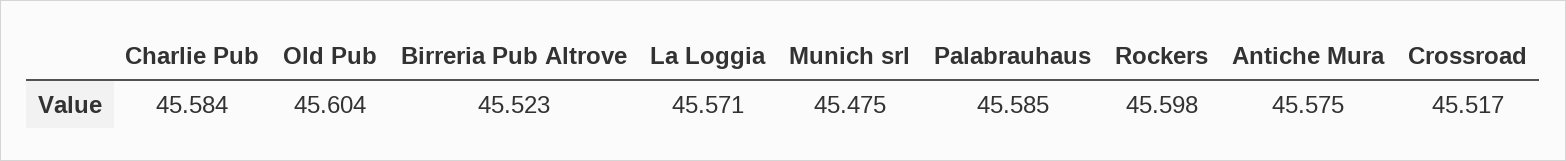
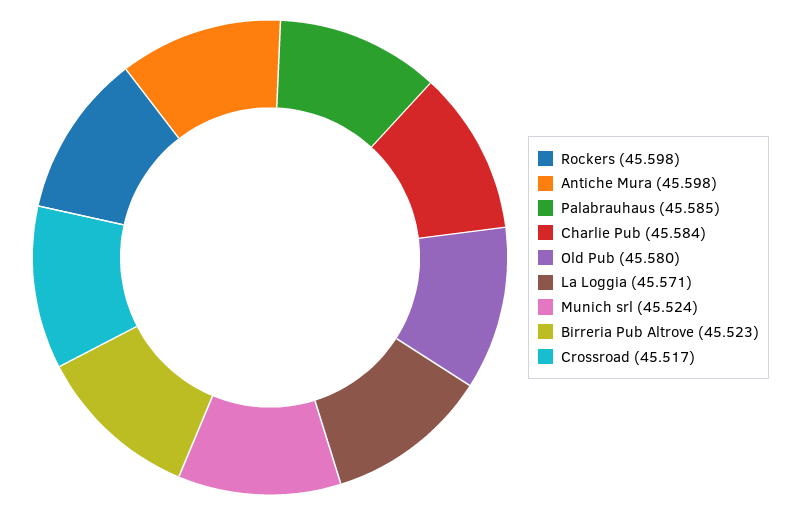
  {
    "Charlie Pub": 45.584,
-   "Old Pub": 45.604,
+   "Old Pub": 45.58,
    "Birreria Pub Altrove": 45.523,
    "La Loggia": 45.571,
-   "Munich srl": 45.475,
+   "Munich srl": 45.524,
    "Palabrauhaus": 45.585,
    "Rockers": 45.598,
-   "Antiche Mura": 45.575,
+   "Antiche Mura": 45.598,
    "Crossroad": 45.517
  }

